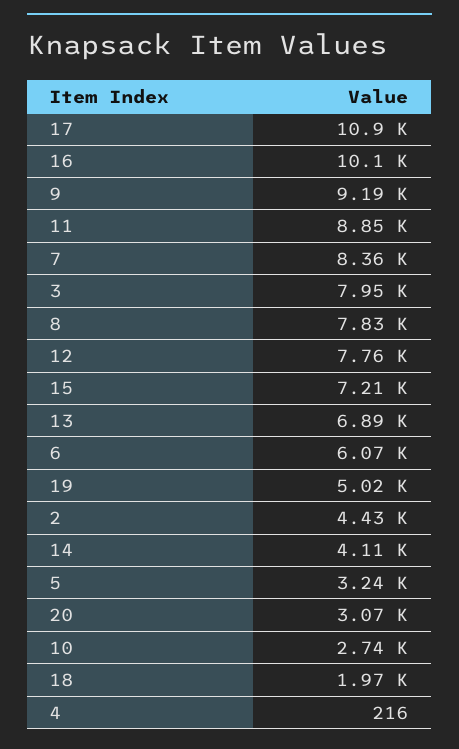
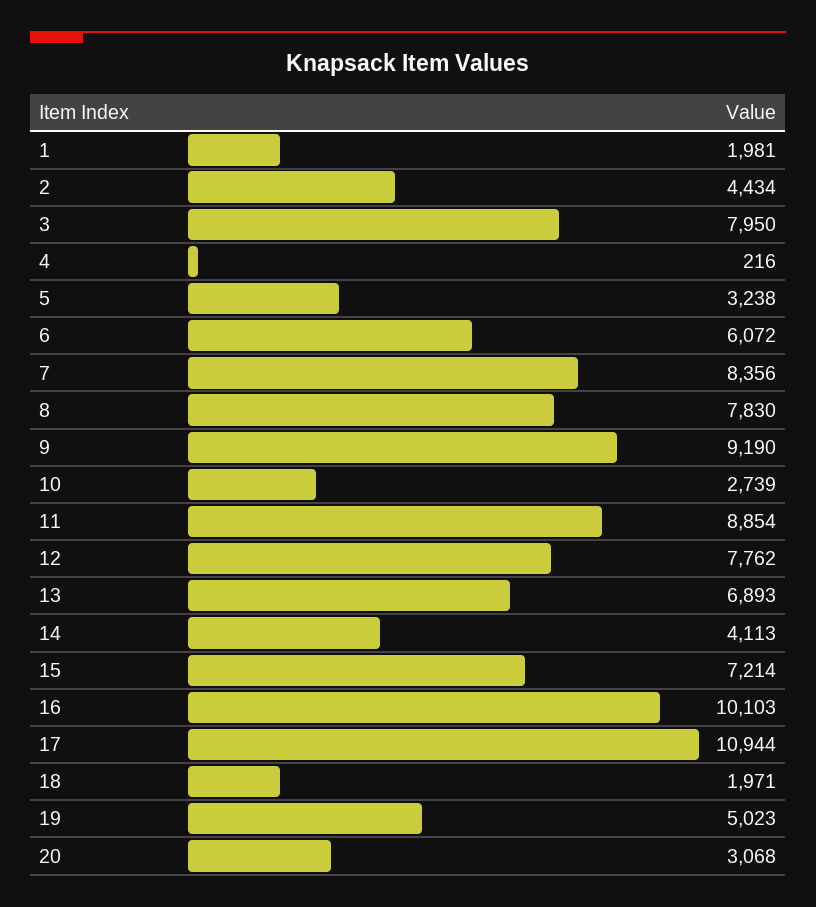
  {
    "17": 10944,
    "16": 10103,
    "9": 9190,
    "11": 8854,
    "7": 8356,
    "3": 7950,
    "8": 7830,
    "12": 7762,
    "15": 7214,
    "13": 6893,
    "6": 6072,
    "19": 5023,
    "2": 4434,
    "14": 4113,
    "5": 3238,
    "20": 3068,
    "10": 2739,
    "18": 1971,
-   "4": 216
+   "4": 216,
+   "1": 1981
  }

